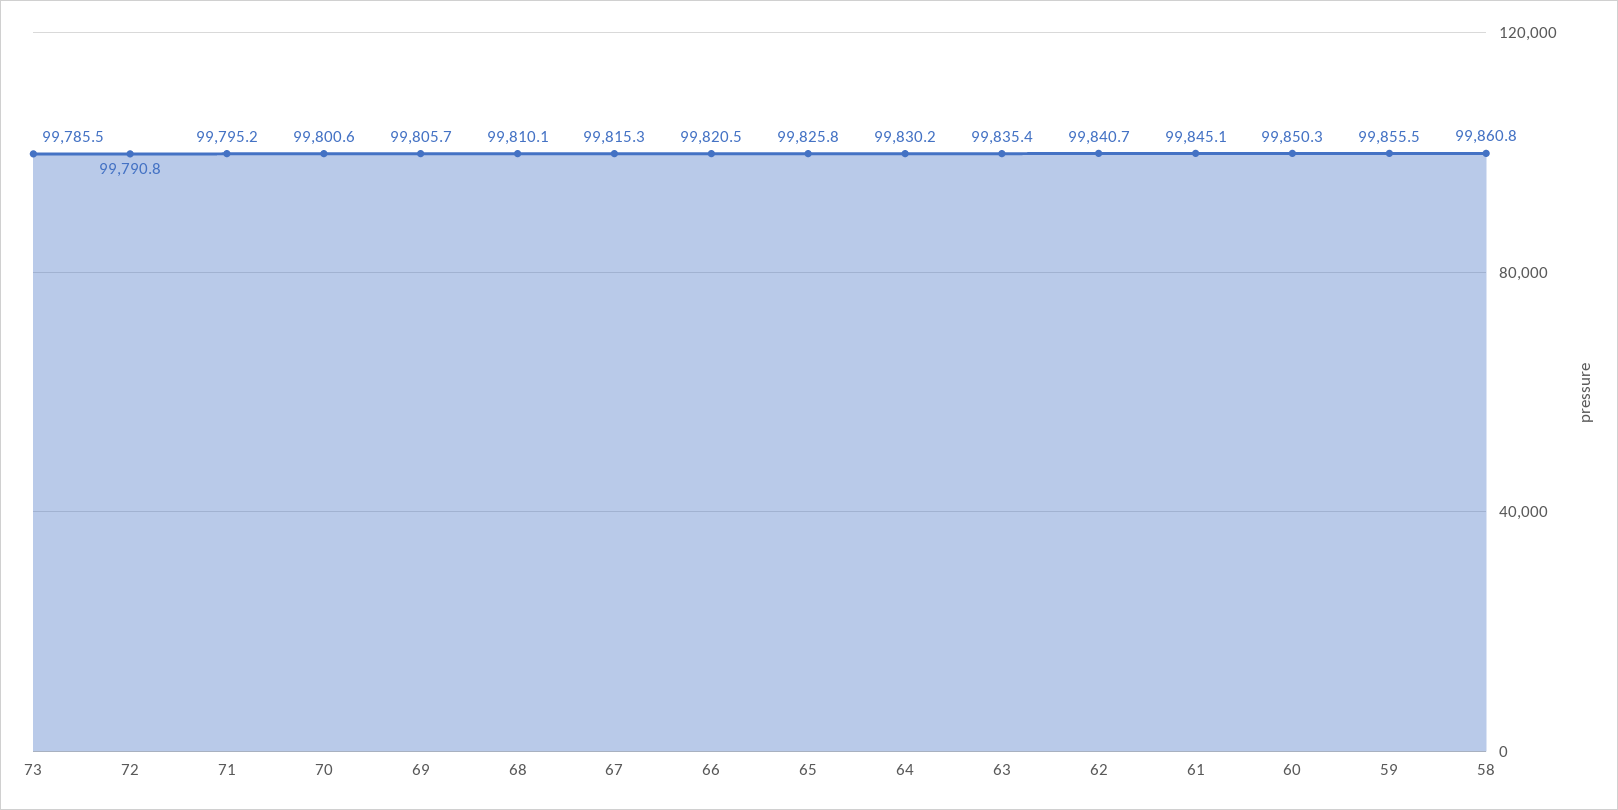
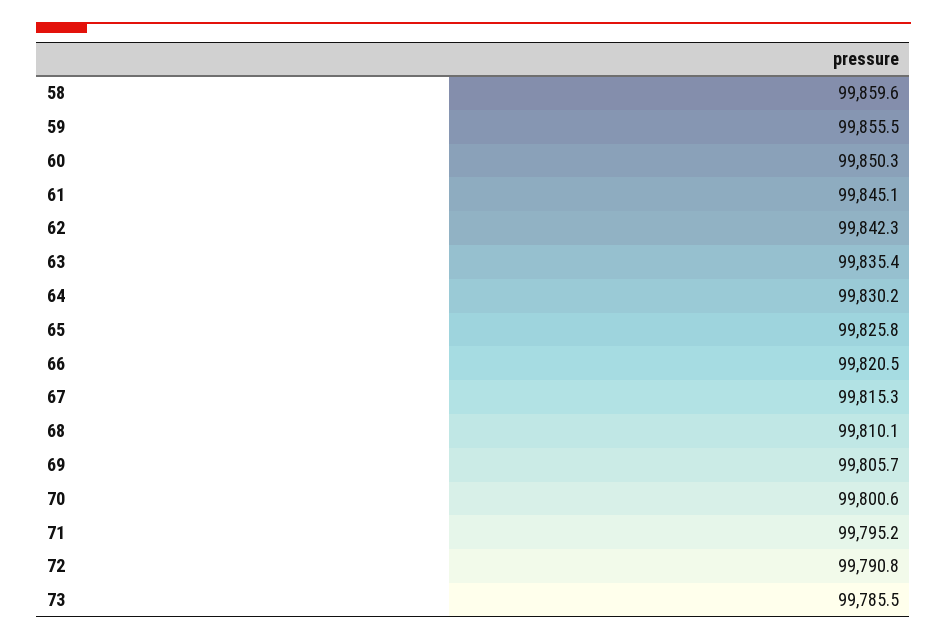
  {
    "73": 99785.5,
    "72": 99790.8,
    "71": 99795.2,
    "70": 99800.6,
    "69": 99805.7,
    "68": 99810.1,
    "67": 99815.3,
    "66": 99820.5,
    "65": 99825.8,
    "64": 99830.2,
    "63": 99835.4,
-   "62": 99840.7,
+   "62": 99842.3,
    "61": 99845.1,
    "60": 99850.3,
    "59": 99855.5,
-   "58": 99860.8
+   "58": 99859.6
  }

